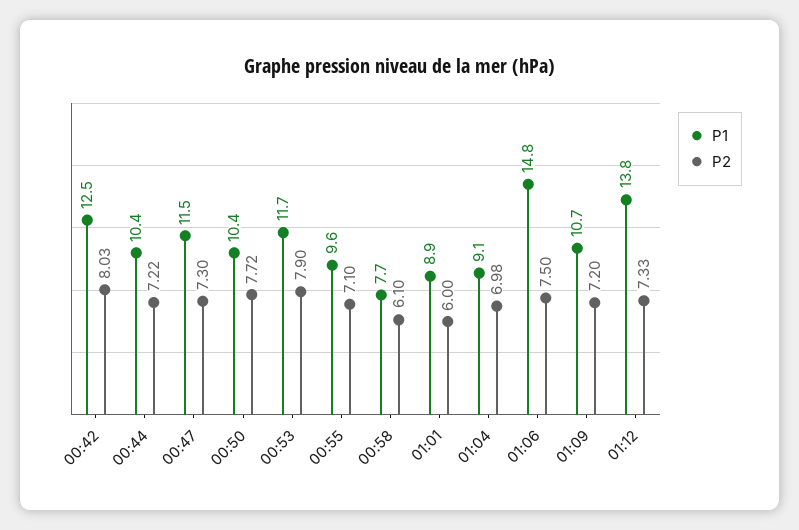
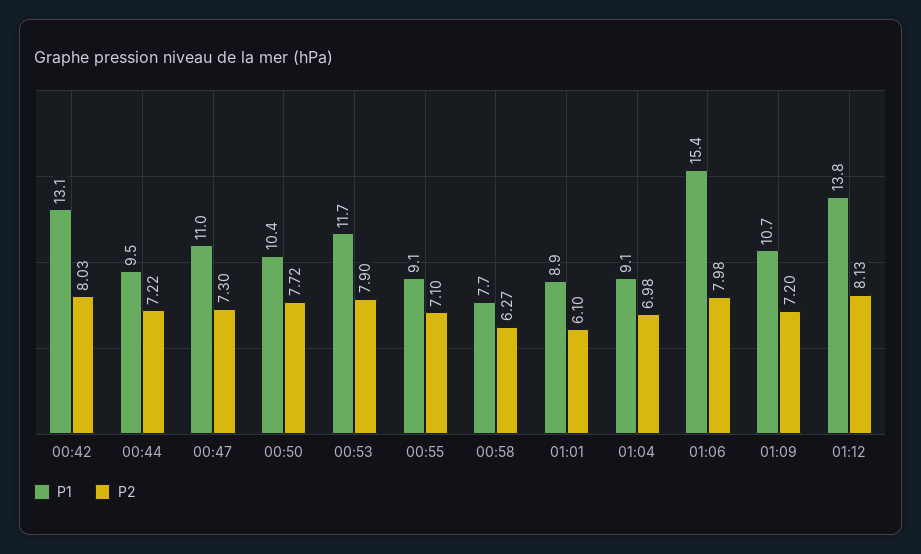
  {
    "P1": {
-     "00:42": 12.5,
+     "00:42": 13.1,
-     "00:44": 10.4,
+     "00:44": 9.5,
-     "00:47": 11.5,
+     "00:47": 11,
      "00:50": 10.4,
      "00:53": 11.7,
-     "00:55": 9.6,
+     "00:55": 9.1,
      "00:58": 7.7,
      "01:01": 8.9,
      "01:04": 9.1,
-     "01:06": 14.8,
+     "01:06": 15.4,
      "01:09": 10.7,
      "01:12": 13.8
    },
    "P2": {
      "00:42": 8.03,
      "00:44": 7.22,
      "00:47": 7.3,
      "00:50": 7.72,
      "00:53": 7.9,
      "00:55": 7.1,
-     "00:58": 6.1,
+     "00:58": 6.27,
-     "01:01": 6,
+     "01:01": 6.1,
      "01:04": 6.98,
-     "01:06": 7.5,
+     "01:06": 7.98,
      "01:09": 7.2,
-     "01:12": 7.33
+     "01:12": 8.13
    }
  }

